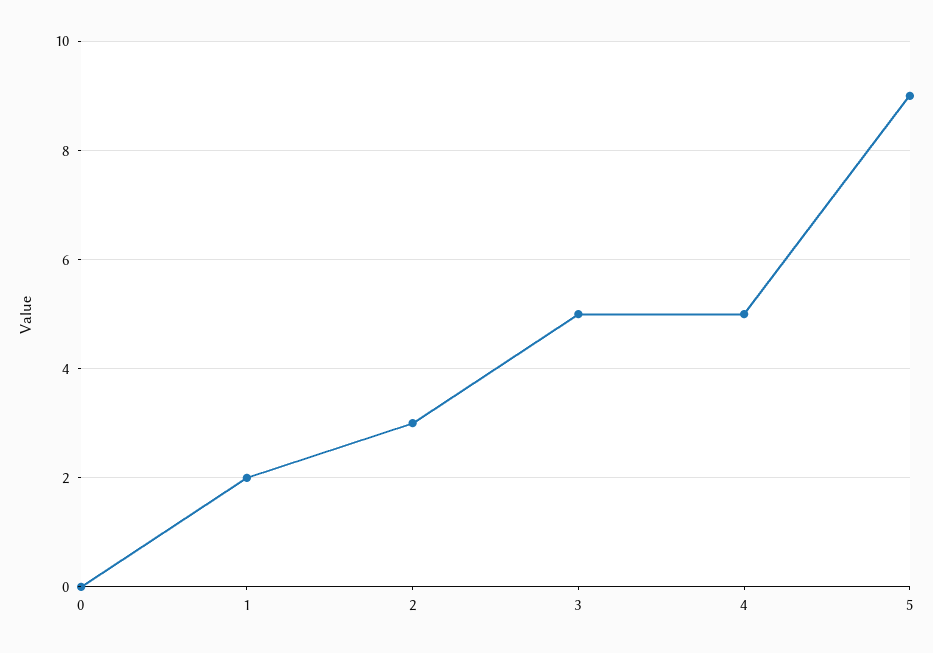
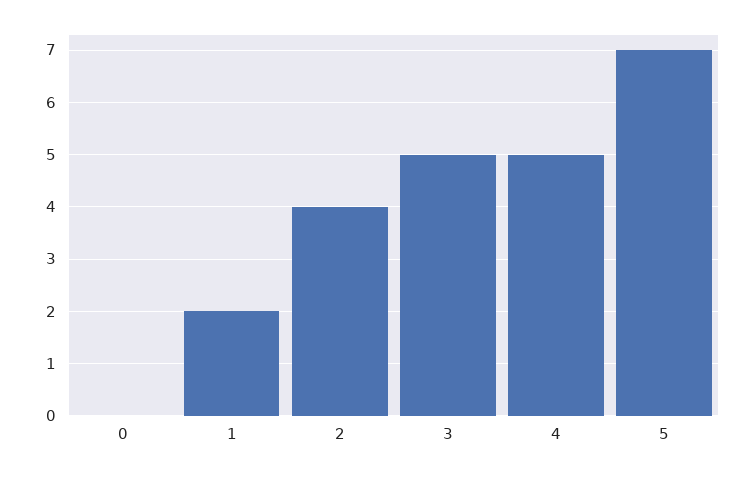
  {
    "0": 0,
    "1": 2,
-   "2": 3,
+   "2": 4,
    "3": 5,
    "4": 5,
-   "5": 9
+   "5": 7
  }

